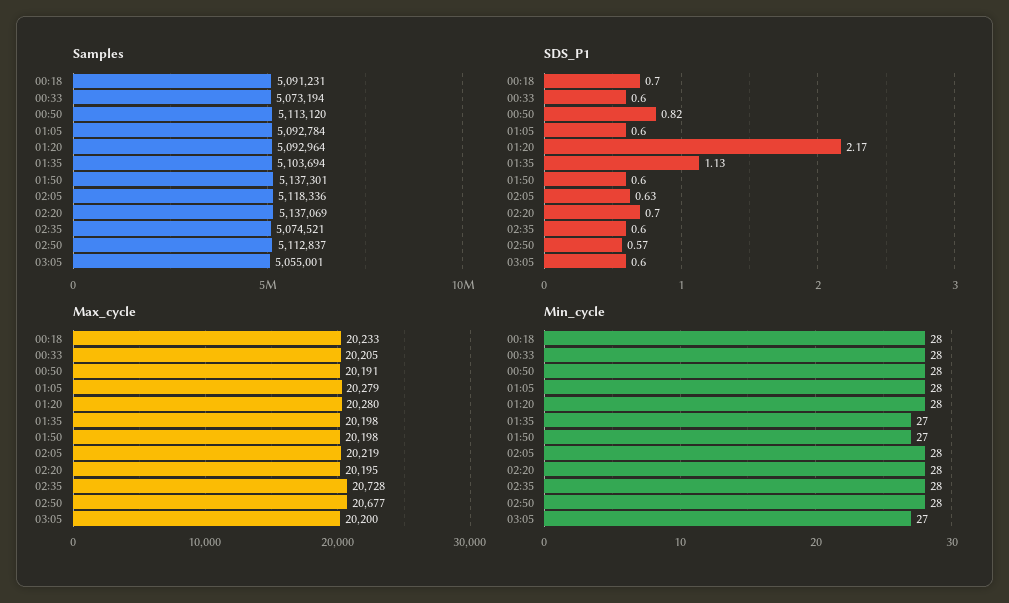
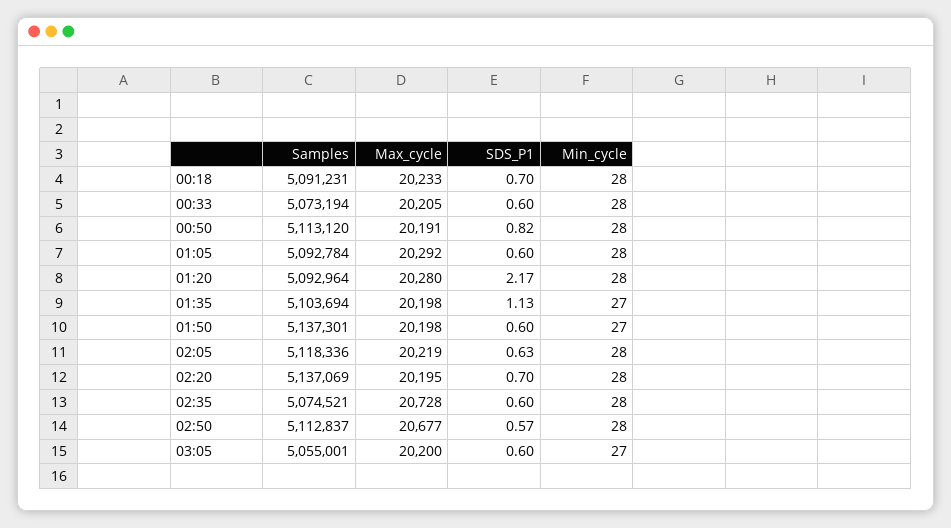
  {
    "Samples": {
      "00:18": 5091231,
      "00:33": 5073194,
      "00:50": 5113120,
      "01:05": 5092784,
      "01:20": 5092964,
      "01:35": 5103694,
      "01:50": 5137301,
      "02:05": 5118336,
      "02:20": 5137069,
      "02:35": 5074521,
      "02:50": 5112837,
      "03:05": 5055001
    },
    "SDS_P1": {
      "00:18": 0.7,
      "00:33": 0.6,
      "00:50": 0.82,
      "01:05": 0.6,
      "01:20": 2.17,
      "01:35": 1.13,
      "01:50": 0.6,
      "02:05": 0.63,
      "02:20": 0.7,
      "02:35": 0.6,
      "02:50": 0.57,
      "03:05": 0.6
    },
    "Max_cycle": {
      "00:18": 20233,
      "00:33": 20205,
      "00:50": 20191,
-     "01:05": 20279,
+     "01:05": 20292,
      "01:20": 20280,
      "01:35": 20198,
      "01:50": 20198,
      "02:05": 20219,
      "02:20": 20195,
      "02:35": 20728,
      "02:50": 20677,
      "03:05": 20200
    },
    "Min_cycle": {
      "00:18": 28,
      "00:33": 28,
      "00:50": 28,
      "01:05": 28,
      "01:20": 28,
      "01:35": 27,
      "01:50": 27,
      "02:05": 28,
      "02:20": 28,
      "02:35": 28,
      "02:50": 28,
      "03:05": 27
    }
  }

